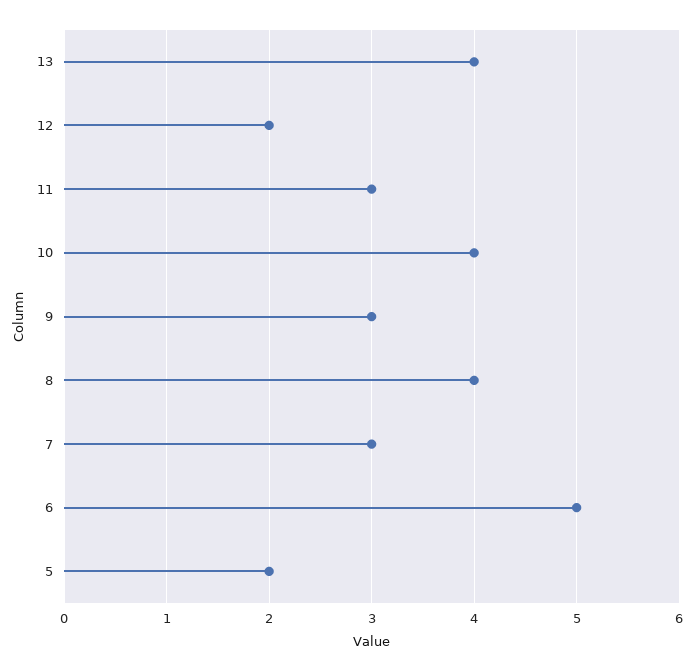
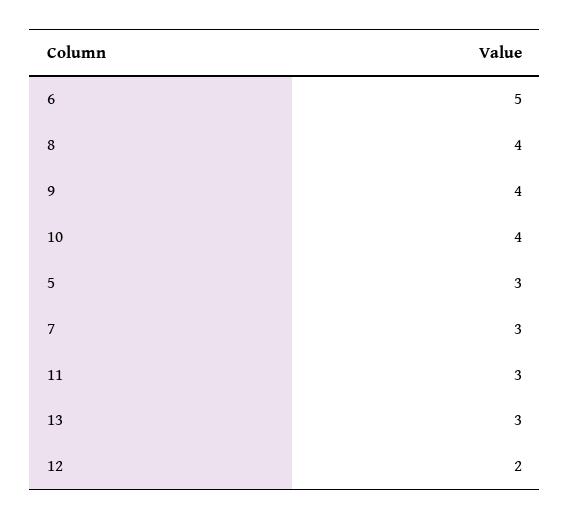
  {
-   "13": 4,
+   "13": 3,
    "12": 2,
    "11": 3,
    "10": 4,
-   "9": 3,
+   "9": 4,
    "8": 4,
    "7": 3,
    "6": 5,
-   "5": 2
+   "5": 3
  }

